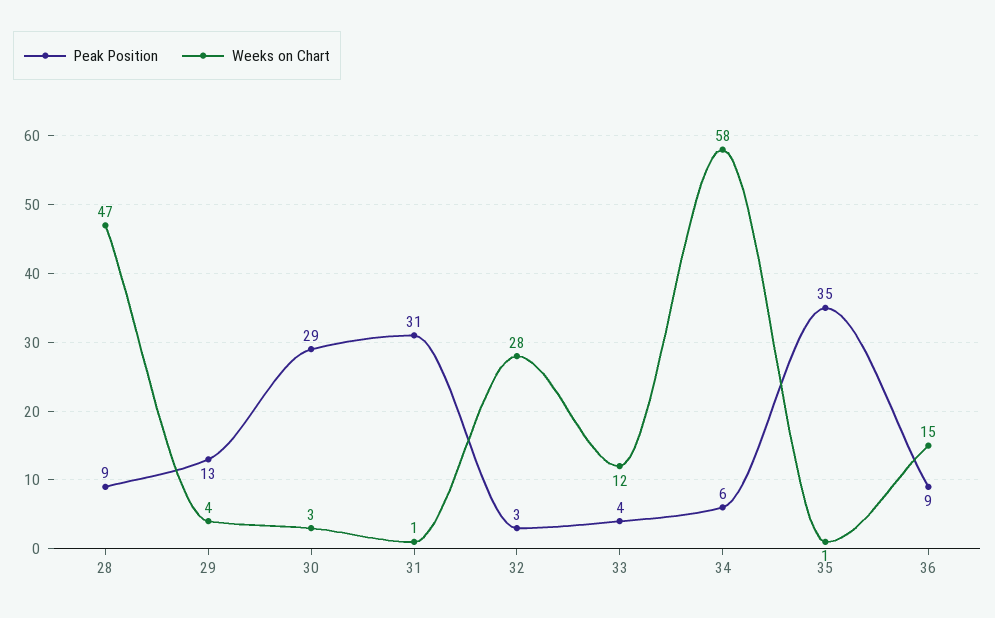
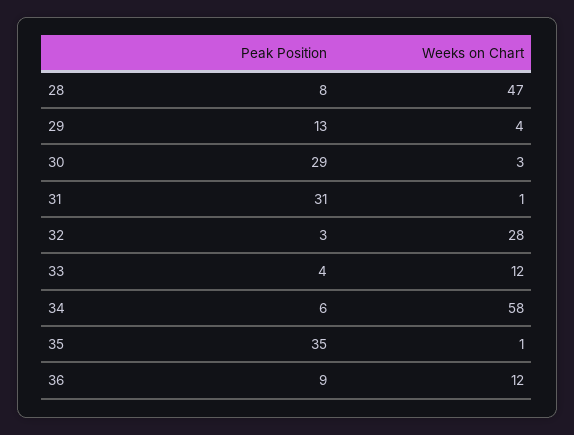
  {
    "Peak Position": {
-     "28": 9,
+     "28": 8,
      "29": 13,
      "30": 29,
      "31": 31,
      "32": 3,
      "33": 4,
      "34": 6,
      "35": 35,
      "36": 9
    },
    "Weeks on Chart": {
      "28": 47,
      "29": 4,
      "30": 3,
      "31": 1,
      "32": 28,
      "33": 12,
      "34": 58,
      "35": 1,
-     "36": 15
+     "36": 12
    }
  }

